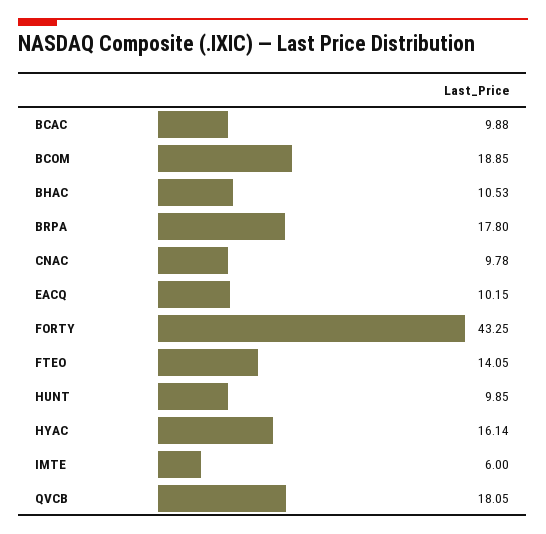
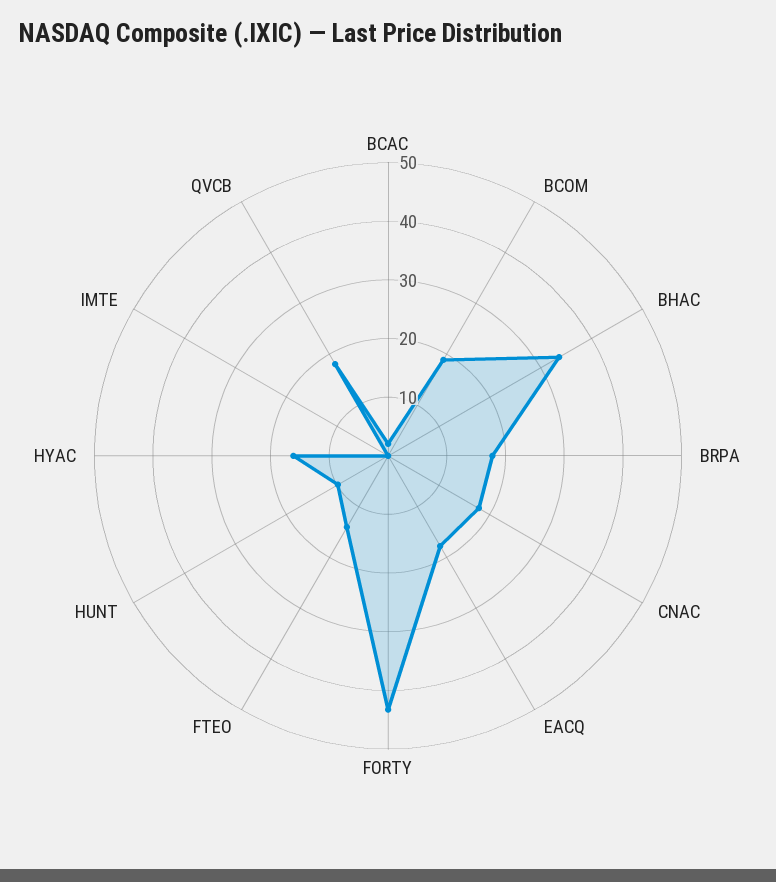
  {
-   "BCAC": 9.88,
+   "BCAC": 2,
    "BCOM": 18.85,
-   "BHAC": 10.53,
+   "BHAC": 34,
    "BRPA": 17.8,
-   "CNAC": 9.78,
+   "CNAC": 18,
-   "EACQ": 10.15,
+   "EACQ": 18,
    "FORTY": 43.25,
    "FTEO": 14.05,
    "HUNT": 9.85,
    "HYAC": 16.14,
-   "IMTE": 6,
+   "IMTE": 0,
    "QVCB": 18.05
  }

